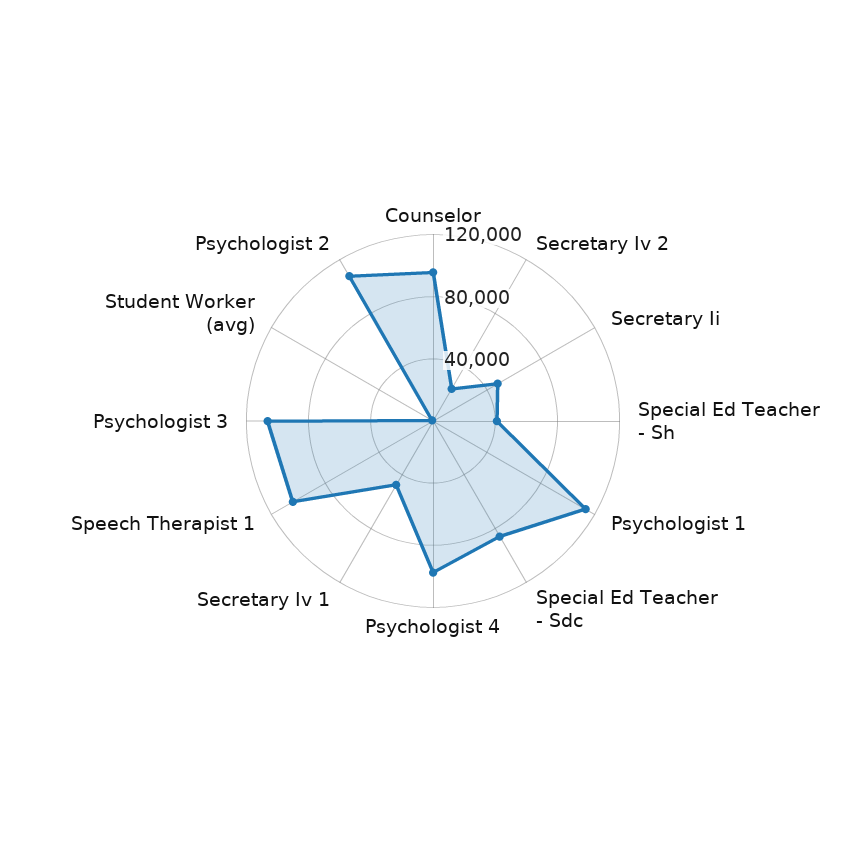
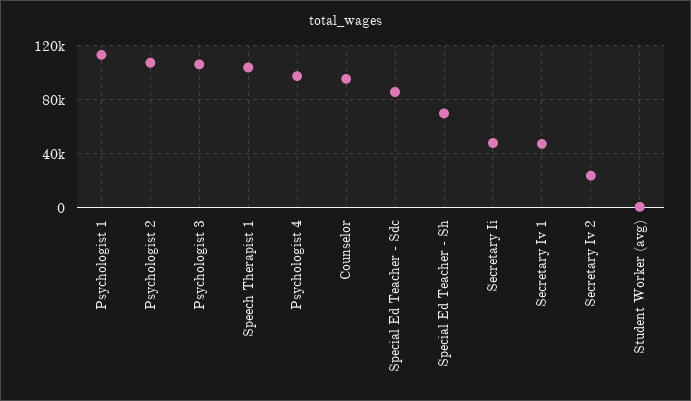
  {
    "Counselor": 95000,
    "Secretary Iv 2": 25000,
    "Secretary Ii": 50000,
-   "Special Ed Teacher - Sh": 40000,
+   "Special Ed Teacher - Sh": 70000,
    "Psychologist 1": 115000,
    "Special Ed Teacher - Sdc": 85000,
    "Psychologist 4": 100000,
    "Secretary Iv 1": 45000,
    "Speech Therapist 1": 105000,
    "Psychologist 3": 105000,
    "Student Worker (avg)": 0,
    "Psychologist 2": 110000
  }

